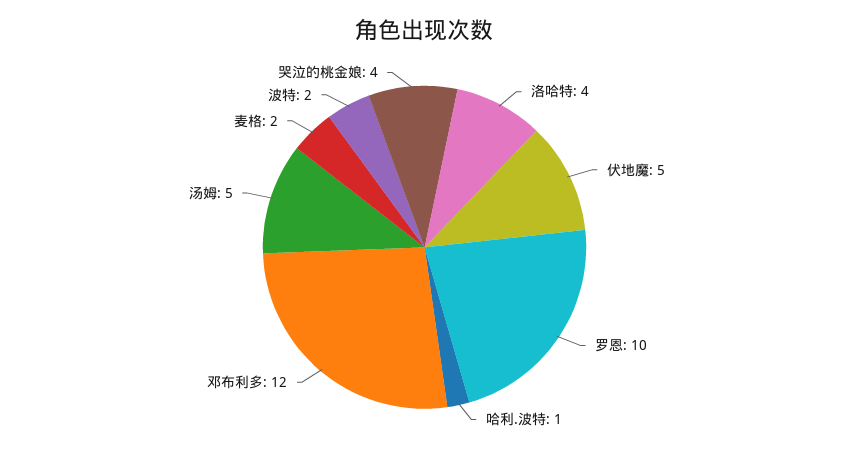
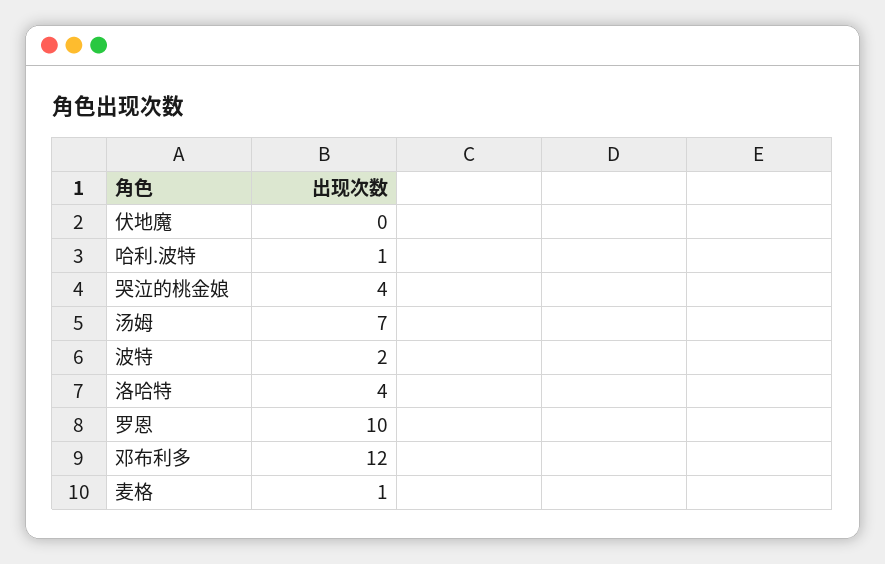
  {
    "洛哈特": 4,
-   "伏地魔": 5,
+   "伏地魔": 0,
    "罗恩": 10,
    "哈利.波特": 1,
    "邓布利多": 12,
-   "汤姆": 5,
+   "汤姆": 7,
-   "麦格": 2,
+   "麦格": 1,
    "波特": 2,
    "哭泣的桃金娘": 4
  }

